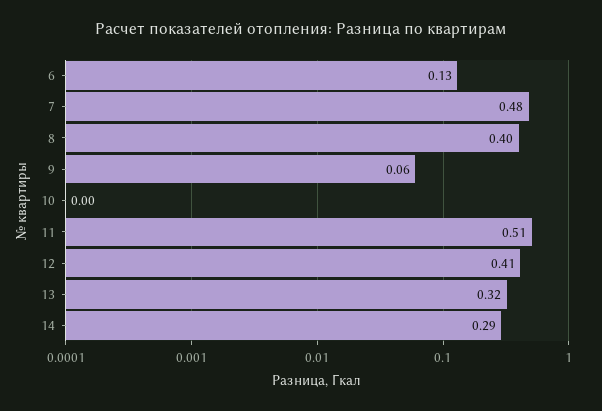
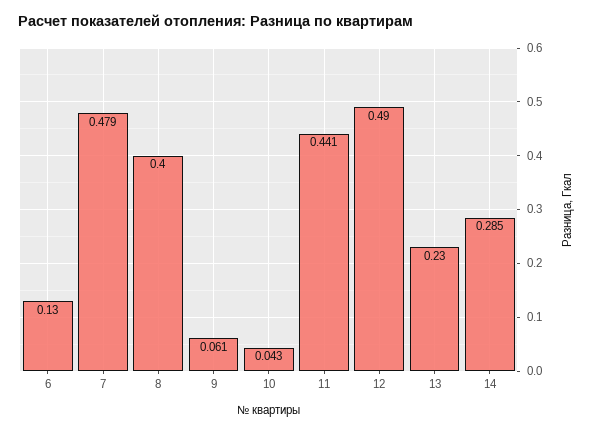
  {
    "6": 0.13,
    "7": 0.479,
    "8": 0.4,
    "9": 0.061,
-   "10": 0,
+   "10": 0.043,
-   "11": 0.51,
+   "11": 0.441,
-   "12": 0.41,
+   "12": 0.49,
-   "13": 0.32,
+   "13": 0.23,
    "14": 0.285
  }

